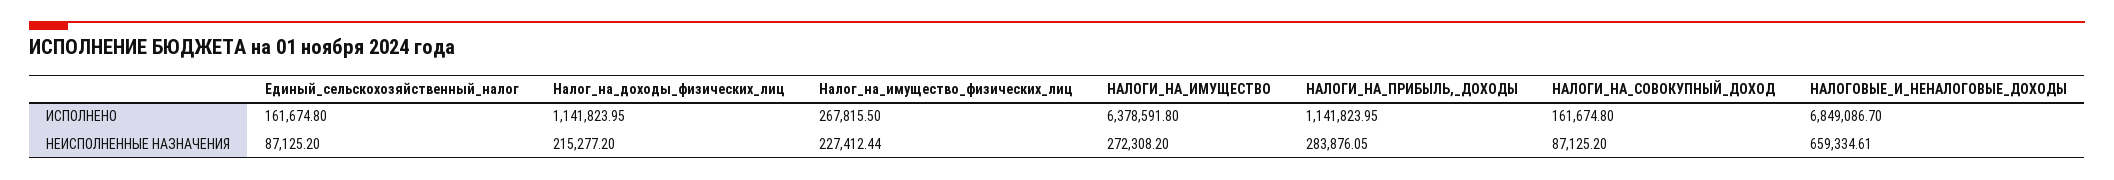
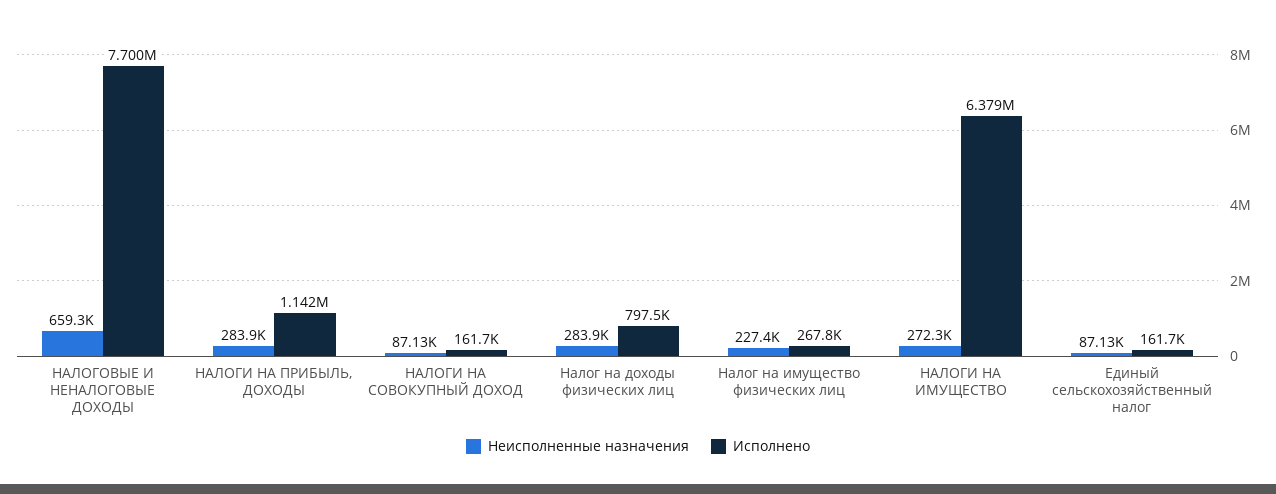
  {
    "ИСПОЛНЕНО": {
      "Единый_сельскохозяйственный_налог": 161674.8,
-     "Налог_на_доходы_физических_лиц": 1141823.95,
+     "Налог_на_доходы_физических_лиц": 797500,
      "Налог_на_имущество_физических_лиц": 267815.5,
      "НАЛОГИ_НА_ИМУЩЕСТВО": 6378591.8,
      "НАЛОГИ_НА_ПРИБЫЛЬ,_ДОХОДЫ": 1141823.95,
      "НАЛОГИ_НА_СОВОКУПНЫЙ_ДОХОД": 161674.8,
-     "НАЛОГОВЫЕ_И_НЕНАЛОГОВЫЕ_ДОХОДЫ": 6849086.7
+     "НАЛОГОВЫЕ_И_НЕНАЛОГОВЫЕ_ДОХОДЫ": 7700000
    },
    "НЕИСПОЛНЕННЫЕ НАЗНАЧЕНИЯ": {
      "Единый_сельскохозяйственный_налог": 87125.2,
-     "Налог_на_доходы_физических_лиц": 215277.2,
+     "Налог_на_доходы_физических_лиц": 283900,
      "Налог_на_имущество_физических_лиц": 227412.44,
      "НАЛОГИ_НА_ИМУЩЕСТВО": 272308.2,
      "НАЛОГИ_НА_ПРИБЫЛЬ,_ДОХОДЫ": 283876.05,
      "НАЛОГИ_НА_СОВОКУПНЫЙ_ДОХОД": 87125.2,
      "НАЛОГОВЫЕ_И_НЕНАЛОГОВЫЕ_ДОХОДЫ": 659334.61
    }
  }

